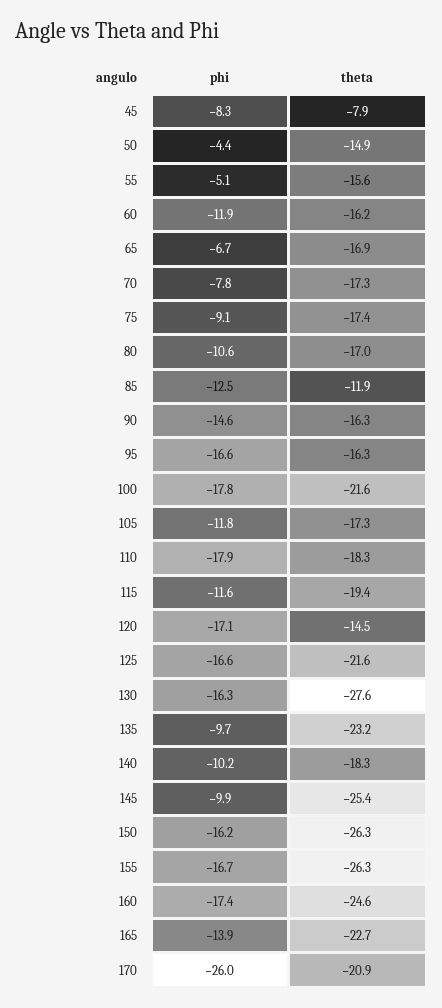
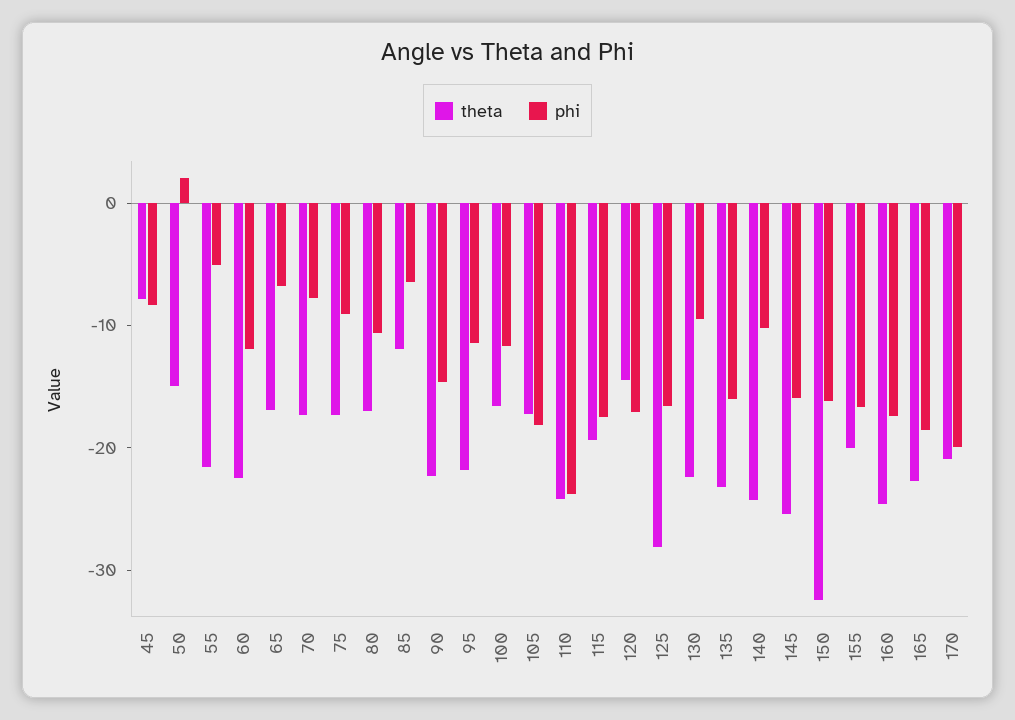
  {
    "phi": {
      "45": -8.3,
-     "50": -4.4,
+     "50": 2,
      "55": -5.1,
      "60": -11.9,
      "65": -6.7,
      "70": -7.8,
      "75": -9.1,
      "80": -10.6,
-     "85": -12.5,
+     "85": -6,
      "90": -14.6,
-     "95": -16.6,
+     "95": -12,
-     "100": -17.8,
+     "100": -12,
-     "105": -11.8,
+     "105": -18,
-     "110": -17.9,
+     "110": -24,
-     "115": -11.6,
+     "115": -18,
      "120": -17.1,
      "125": -16.6,
-     "130": -16.3,
+     "130": -10,
-     "135": -9.7,
+     "135": -16,
      "140": -10.2,
-     "145": -9.9,
+     "145": -16,
      "150": -16.2,
      "155": -16.7,
      "160": -17.4,
-     "165": -13.9,
+     "165": -18,
-     "170": -26
+     "170": -20
    },
    "theta": {
      "45": -7.9,
      "50": -14.9,
-     "55": -15.6,
+     "55": -22,
-     "60": -16.2,
+     "60": -22,
      "65": -16.9,
      "70": -17.3,
      "75": -17.4,
      "80": -17,
      "85": -11.9,
-     "90": -16.3,
+     "90": -22,
-     "95": -16.3,
+     "95": -22,
-     "100": -21.6,
+     "100": -16,
      "105": -17.3,
-     "110": -18.3,
+     "110": -24,
      "115": -19.4,
      "120": -14.5,
-     "125": -21.6,
+     "125": -28,
-     "130": -27.6,
+     "130": -22,
      "135": -23.2,
-     "140": -18.3,
+     "140": -24,
      "145": -25.4,
-     "150": -26.3,
+     "150": -32,
-     "155": -26.3,
+     "155": -20,
      "160": -24.6,
      "165": -22.7,
      "170": -20.9
    }
  }

